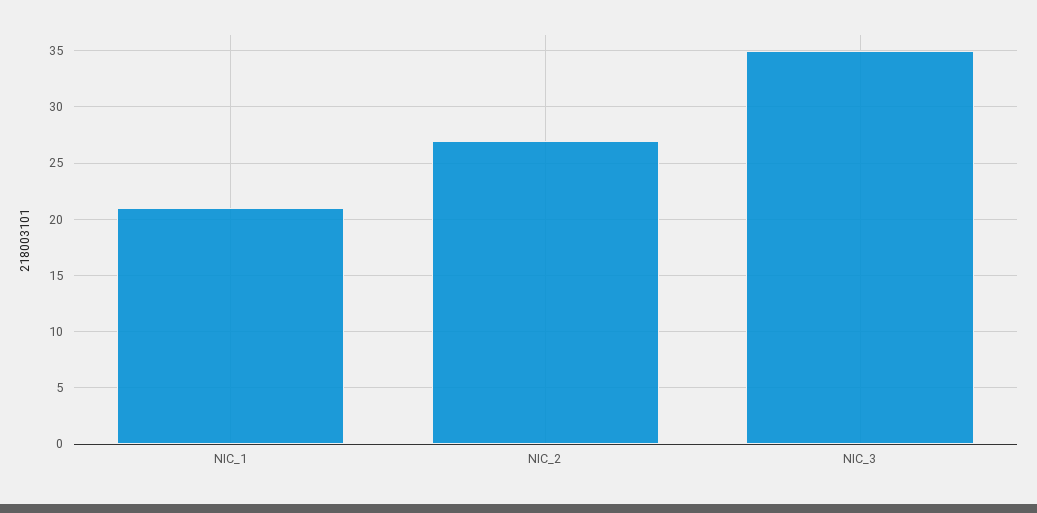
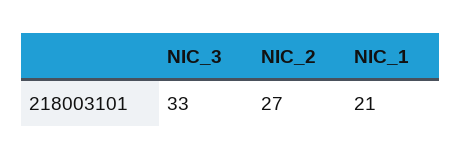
  {
    "NIC_1": 21,
    "NIC_2": 27,
-   "NIC_3": 35
+   "NIC_3": 33
  }

